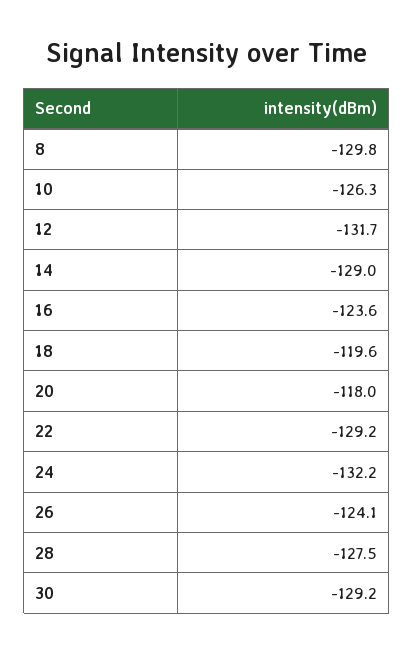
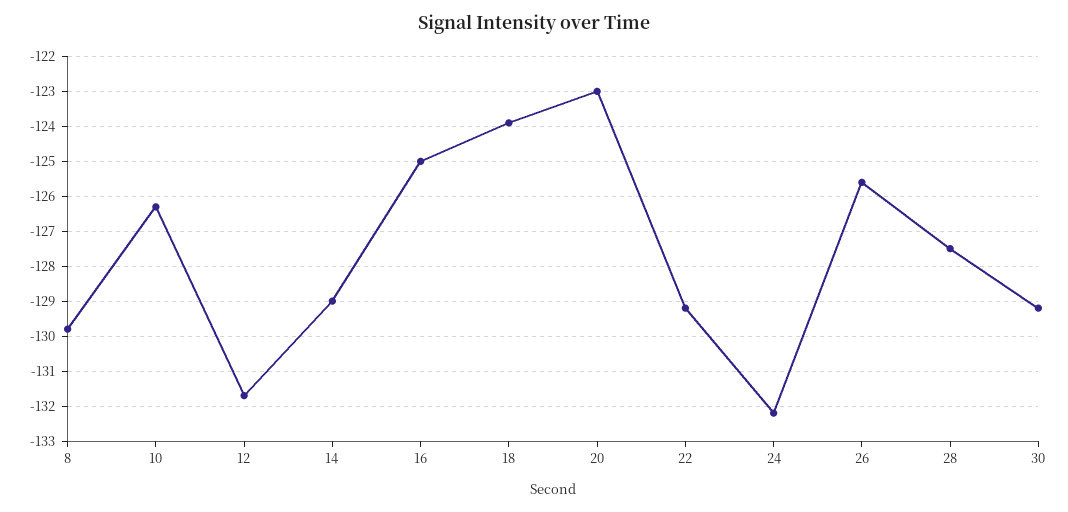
  {
    "8": -129.8,
    "10": -126.3,
    "12": -131.7,
    "14": -129,
-   "16": -123.6,
+   "16": -125,
-   "18": -119.6,
+   "18": -124,
-   "20": -118,
+   "20": -123,
    "22": -129.2,
    "24": -132.2,
-   "26": -124.1,
+   "26": -125.5,
    "28": -127.5,
    "30": -129.2
  }

